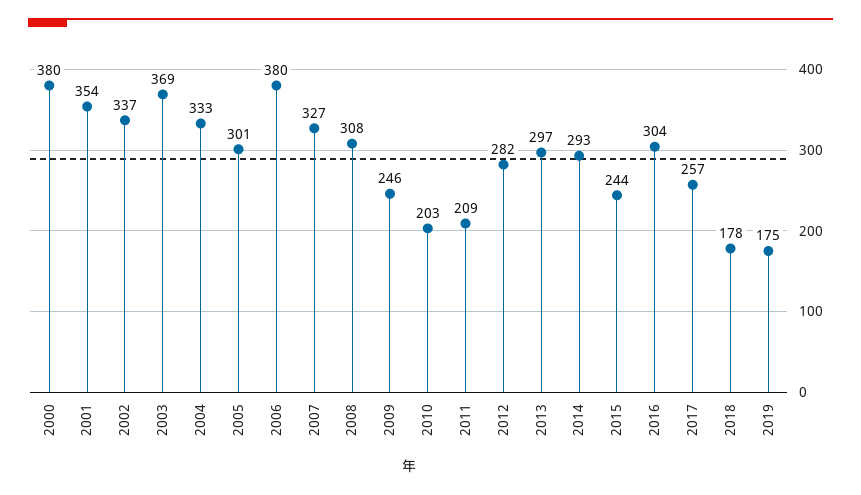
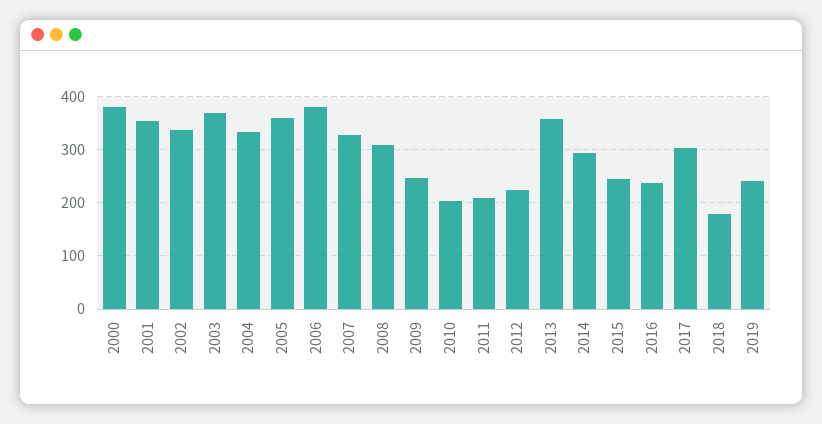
  {
    "2000": 380,
    "2001": 354,
    "2002": 337,
    "2003": 369,
    "2004": 333,
-   "2005": 301,
+   "2005": 360,
    "2006": 380,
    "2007": 327,
    "2008": 308,
    "2009": 246,
    "2010": 203,
    "2011": 209,
-   "2012": 282,
+   "2012": 220,
-   "2013": 297,
+   "2013": 360,
    "2014": 293,
    "2015": 244,
-   "2016": 304,
+   "2016": 240,
-   "2017": 257,
+   "2017": 300,
    "2018": 178,
-   "2019": 175
+   "2019": 240
  }

